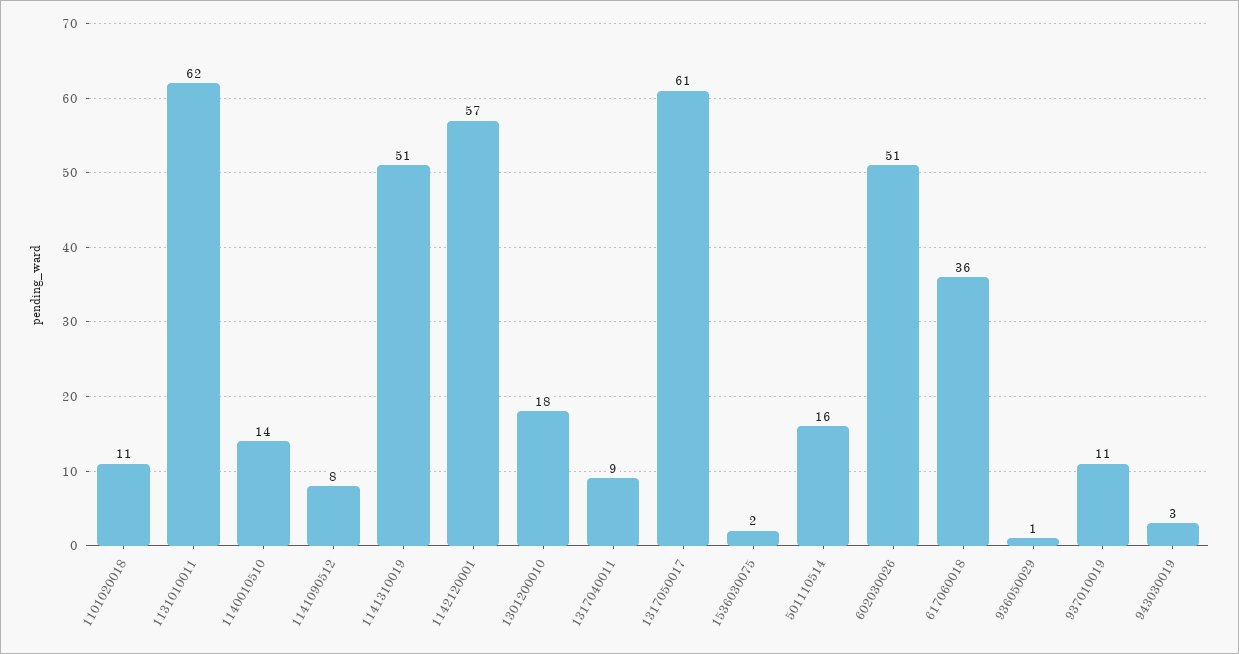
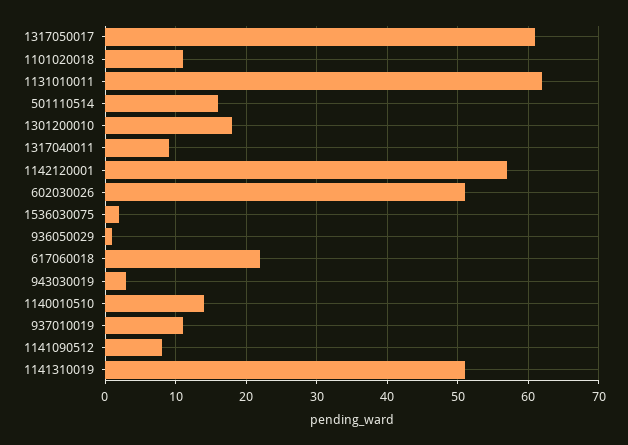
  {
    "1101020018": 11,
    "1131010011": 62,
    "1140010510": 14,
    "1141090512": 8,
    "1141310019": 51,
    "1142120001": 57,
    "1301200010": 18,
    "1317040011": 9,
    "1317050017": 61,
    "1536030075": 2,
    "501110514": 16,
    "602030026": 51,
-   "617060018": 36,
+   "617060018": 22,
    "936050029": 1,
    "937010019": 11,
    "943030019": 3
  }

